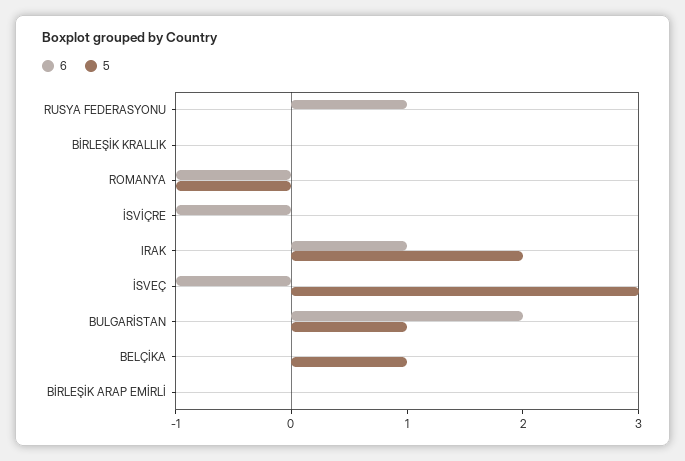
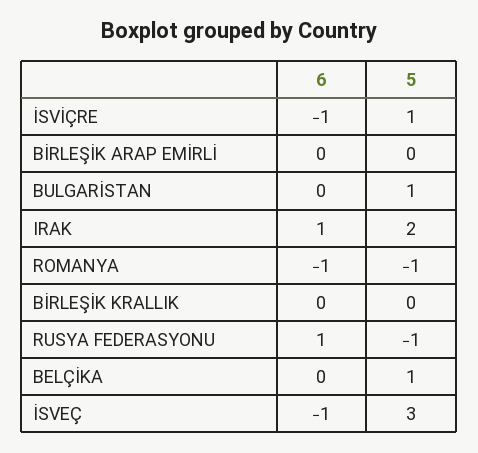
  {
    "6": {
      "RUSYA FEDERASYONU": 1,
      "BİRLEŞİK KRALLIK": 0,
      "ROMANYA": -1,
      "İSVİÇRE": -1,
      "IRAK": 1,
      "İSVEÇ": -1,
-     "BULGARİSTAN": 2,
+     "BULGARİSTAN": 0,
      "BELÇİKA": 0,
      "BİRLEŞİK ARAP EMİRLİ": 0
    },
    "5": {
-     "RUSYA FEDERASYONU": 0,
+     "RUSYA FEDERASYONU": -1,
      "BİRLEŞİK KRALLIK": 0,
      "ROMANYA": -1,
-     "İSVİÇRE": 0,
+     "İSVİÇRE": 1,
      "IRAK": 2,
      "İSVEÇ": 3,
      "BULGARİSTAN": 1,
      "BELÇİKA": 1,
      "BİRLEŞİK ARAP EMİRLİ": 0
    }
  }

